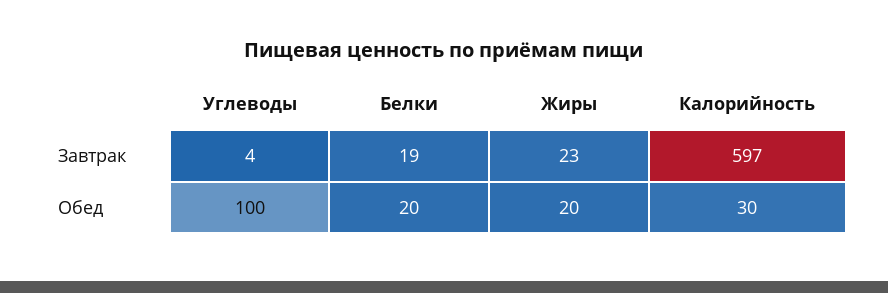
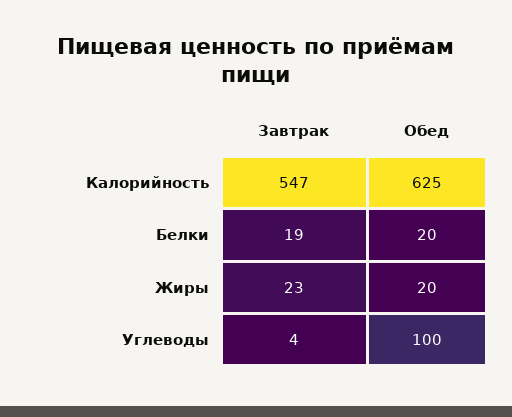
  {
    "Углеводы": {
      "Завтрак": 4,
      "Обед": 100
    },
    "Белки": {
      "Завтрак": 19,
      "Обед": 20
    },
    "Жиры": {
      "Завтрак": 23,
      "Обед": 20
    },
    "Калорийность": {
-     "Завтрак": 597,
+     "Завтрак": 547,
-     "Обед": 30
+     "Обед": 625
    }
  }

